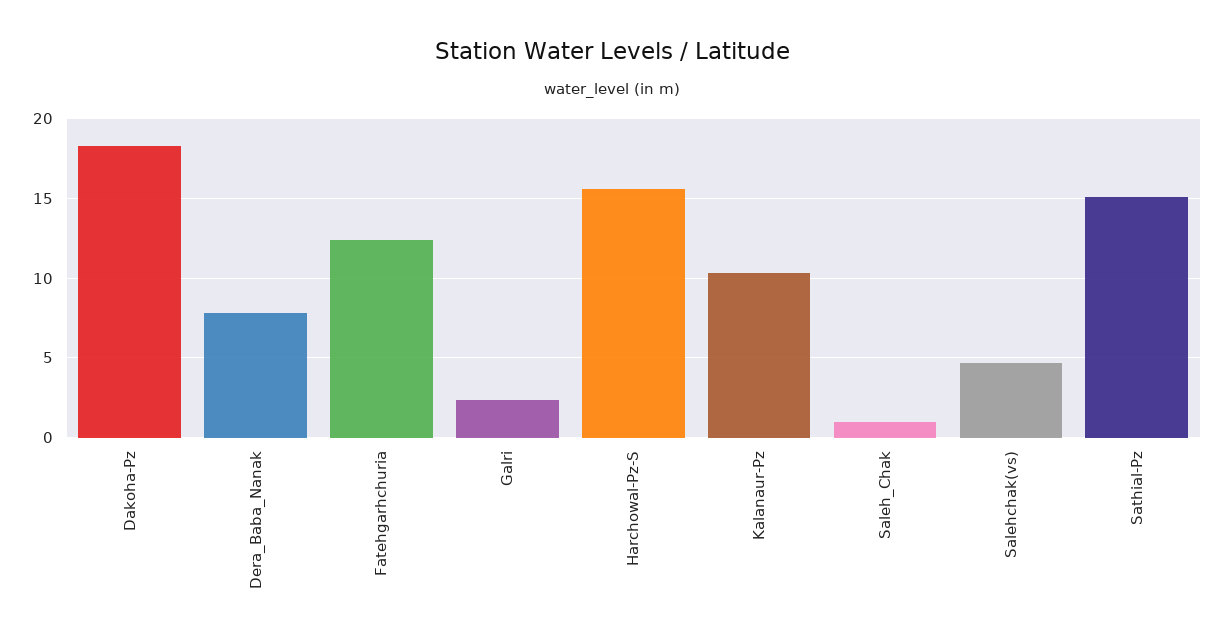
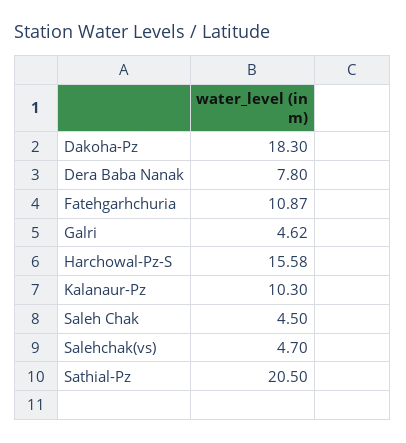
  {
    "Dakoha-Pz": 18.3,
    "Dera_Baba_Nanak": 7.8,
-   "Fatehgarhchuria": 12.5,
+   "Fatehgarhchuria": 10.87,
-   "Galri": 2.5,
+   "Galri": 4.62,
    "Harchowal-Pz-S": 15.58,
    "Kalanaur-Pz": 10.3,
-   "Saleh_Chak": 1,
+   "Saleh_Chak": 4.5,
    "Salehchak(vs)": 4.7,
-   "Sathial-Pz": 15
+   "Sathial-Pz": 20.5
  }

